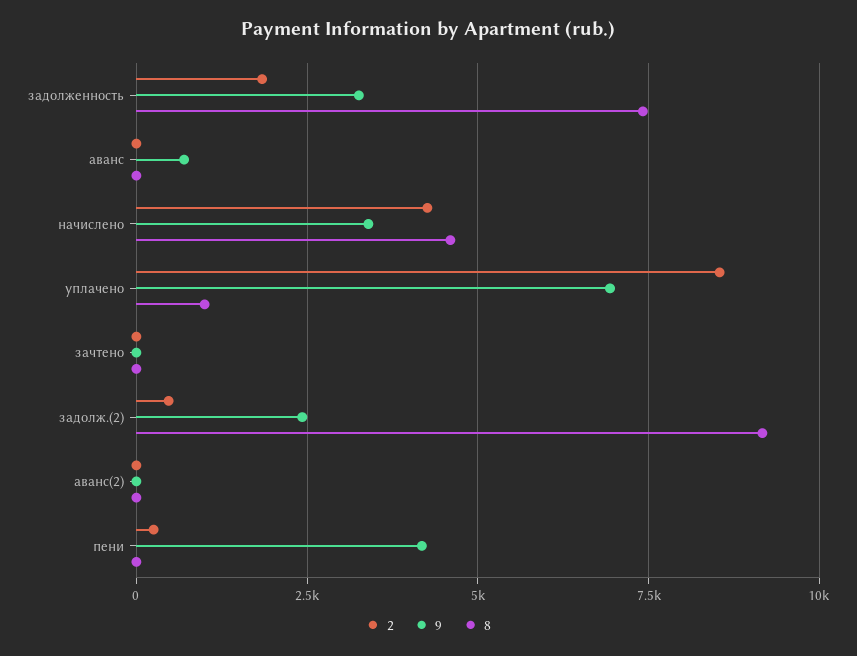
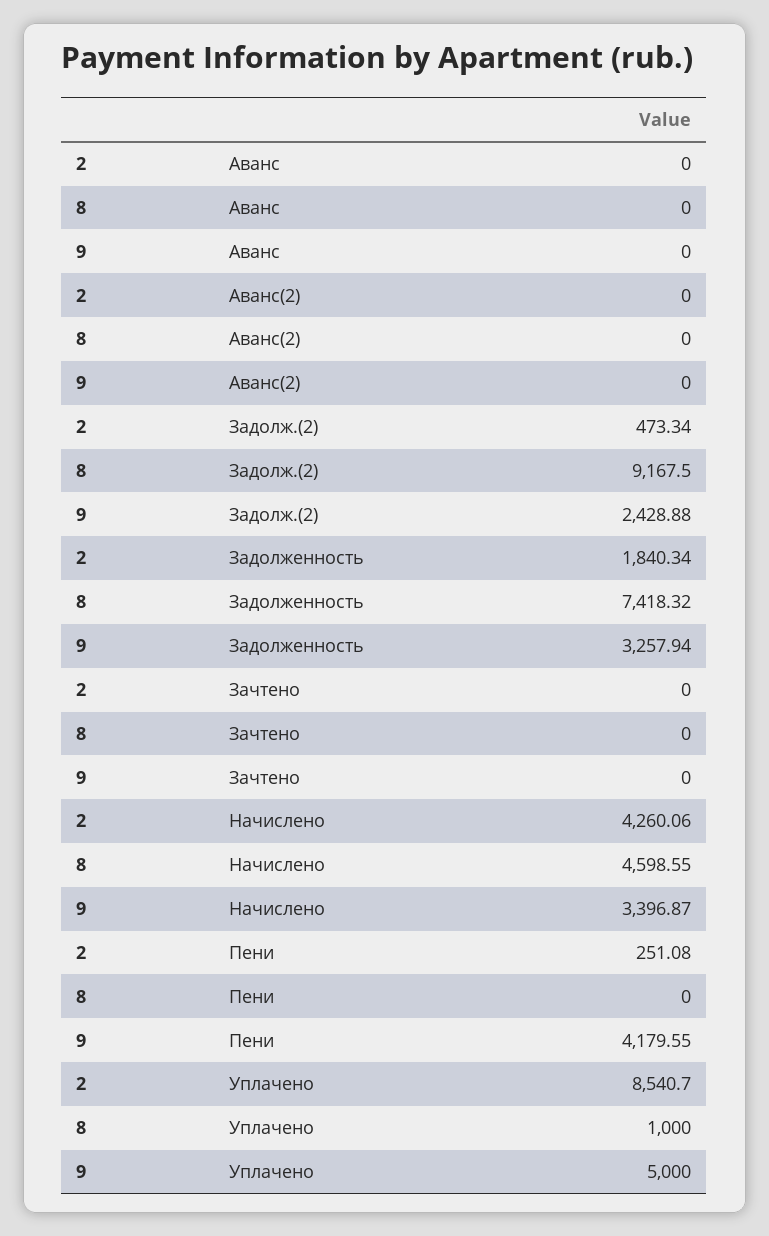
  {
    "2": {
      "задолженность": 1840.34,
      "аванс": 0,
      "начислено": 4260.06,
      "уплачено": 8540.7,
      "зачтено": 0,
      "задолж.(2)": 473.34,
      "аванс(2)": 0,
      "пени": 251.08
    },
    "9": {
      "задолженность": 3257.94,
-     "аванс": 750,
+     "аванс": 0,
      "начислено": 3396.87,
-     "уплачено": 7000,
+     "уплачено": 5000,
      "зачтено": 0,
      "задолж.(2)": 2428.88,
      "аванс(2)": 0,
      "пени": 4179.55
    },
    "8": {
      "задолженность": 7418.32,
      "аванс": 0,
      "начислено": 4598.55,
      "уплачено": 1000,
      "зачтено": 0,
      "задолж.(2)": 9167.5,
      "аванс(2)": 0,
      "пени": 0
    }
  }

